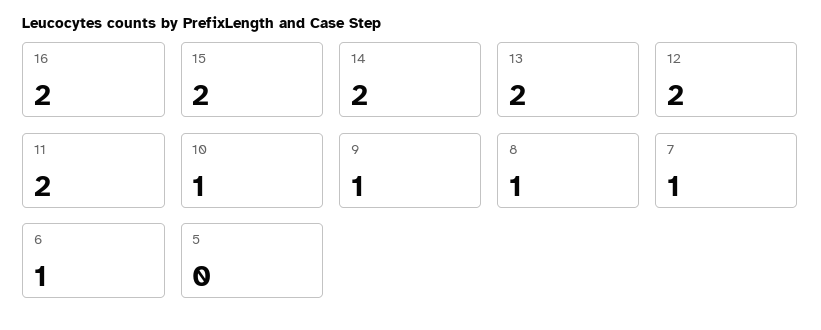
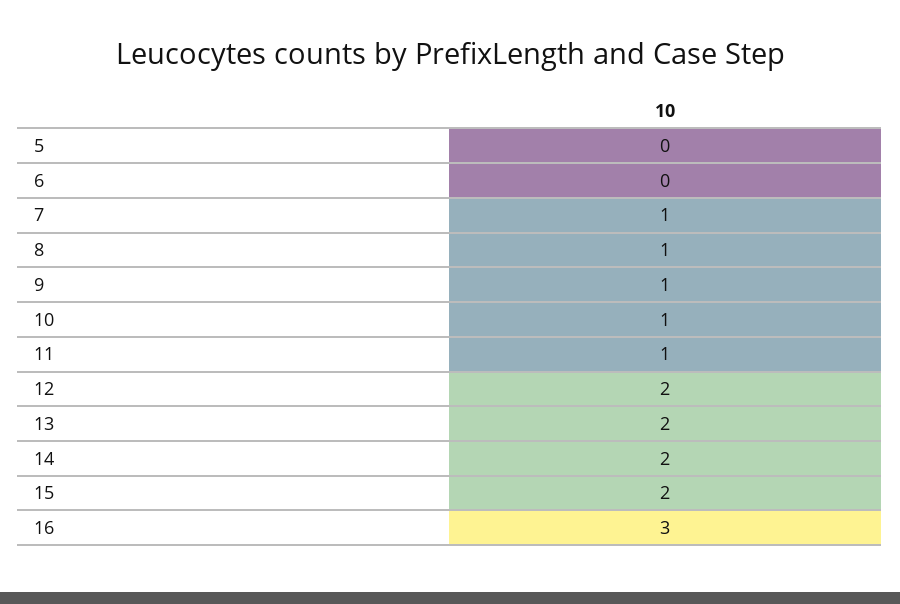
  {
-   "16": 2,
+   "16": 3,
    "15": 2,
    "14": 2,
    "13": 2,
    "12": 2,
-   "11": 2,
+   "11": 1,
    "10": 1,
    "9": 1,
    "8": 1,
    "7": 1,
-   "6": 1,
+   "6": 0,
    "5": 0
  }

